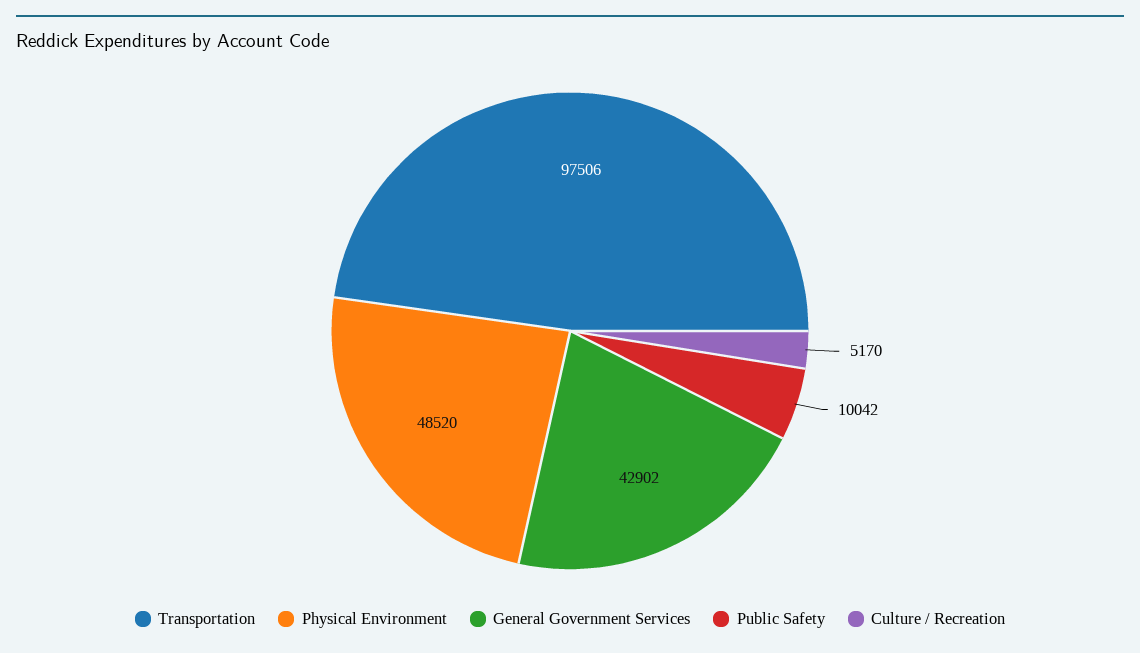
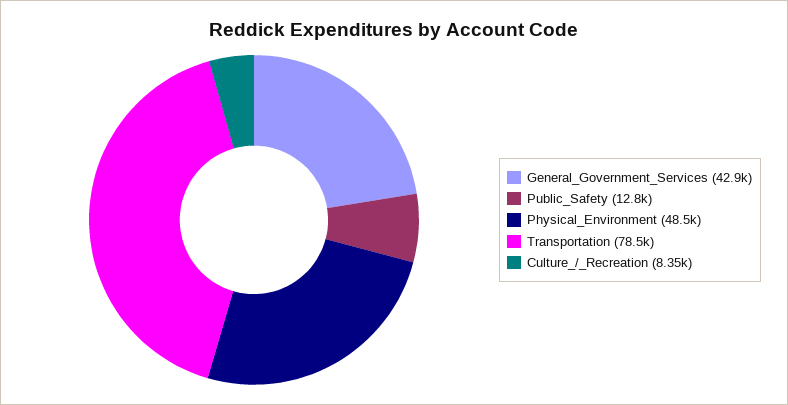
  {
-   "Transportation": 97506,
+   "Transportation": 78500,
    "Physical Environment": 48520,
    "General Government Services": 42902,
-   "Public Safety": 10042,
+   "Public Safety": 12800,
-   "Culture / Recreation": 5170
+   "Culture / Recreation": 8350
  }

